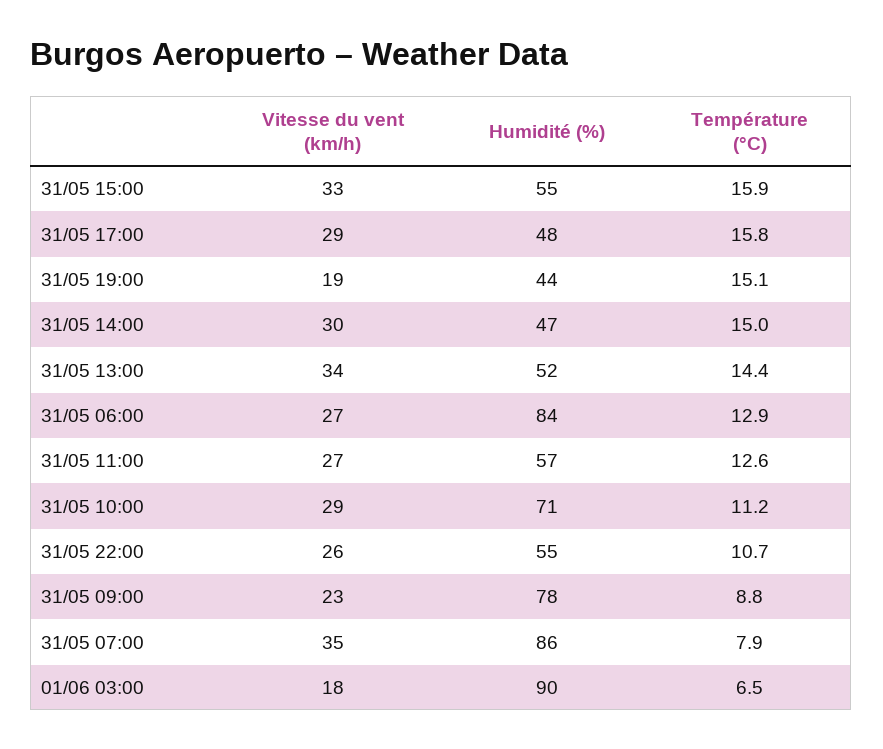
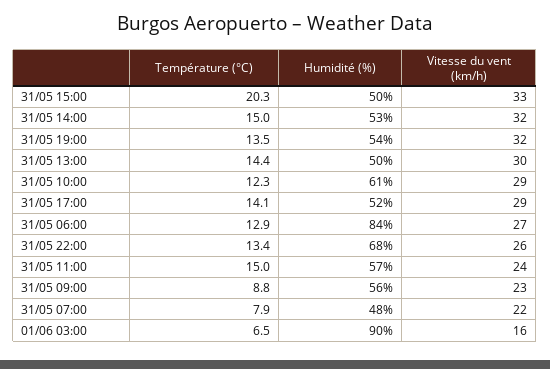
  {
    "Vitesse du vent (km/h)": {
      "31/05 15:00": 33,
      "31/05 17:00": 29,
-     "31/05 19:00": 19,
+     "31/05 19:00": 32,
-     "31/05 14:00": 30,
+     "31/05 14:00": 32,
-     "31/05 13:00": 34,
+     "31/05 13:00": 30,
      "31/05 06:00": 27,
-     "31/05 11:00": 27,
+     "31/05 11:00": 24,
      "31/05 10:00": 29,
      "31/05 22:00": 26,
      "31/05 09:00": 23,
-     "31/05 07:00": 35,
+     "31/05 07:00": 22,
-     "01/06 03:00": 18
+     "01/06 03:00": 16
    },
    "Humidité (%)": {
-     "31/05 15:00": 55,
+     "31/05 15:00": 50,
-     "31/05 17:00": 48,
+     "31/05 17:00": 52,
-     "31/05 19:00": 44,
+     "31/05 19:00": 54,
-     "31/05 14:00": 47,
+     "31/05 14:00": 53,
-     "31/05 13:00": 52,
+     "31/05 13:00": 50,
      "31/05 06:00": 84,
      "31/05 11:00": 57,
-     "31/05 10:00": 71,
+     "31/05 10:00": 61,
-     "31/05 22:00": 55,
+     "31/05 22:00": 68,
-     "31/05 09:00": 78,
+     "31/05 09:00": 56,
-     "31/05 07:00": 86,
+     "31/05 07:00": 48,
      "01/06 03:00": 90
    },
    "Température (°C)": {
-     "31/05 15:00": 15.9,
+     "31/05 15:00": 20.3,
-     "31/05 17:00": 15.8,
+     "31/05 17:00": 14.1,
-     "31/05 19:00": 15.1,
+     "31/05 19:00": 13.5,
      "31/05 14:00": 15,
      "31/05 13:00": 14.4,
      "31/05 06:00": 12.9,
-     "31/05 11:00": 12.6,
+     "31/05 11:00": 15,
-     "31/05 10:00": 11.2,
+     "31/05 10:00": 12.3,
-     "31/05 22:00": 10.7,
+     "31/05 22:00": 13.4,
      "31/05 09:00": 8.8,
      "31/05 07:00": 7.9,
      "01/06 03:00": 6.5
    }
  }

